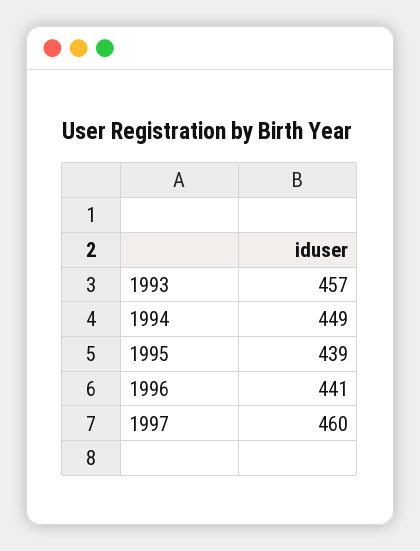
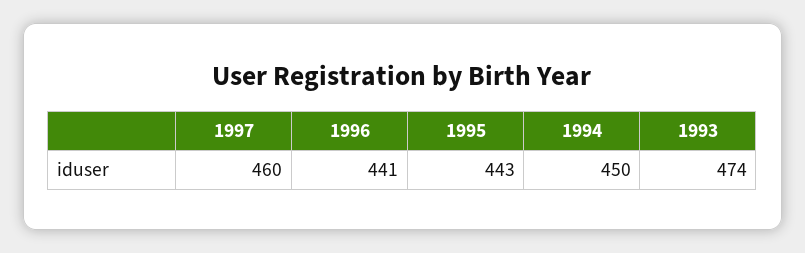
  {
-   "1993": 457,
+   "1993": 474,
-   "1994": 449,
+   "1994": 450,
-   "1995": 439,
+   "1995": 443,
    "1996": 441,
    "1997": 460
  }

